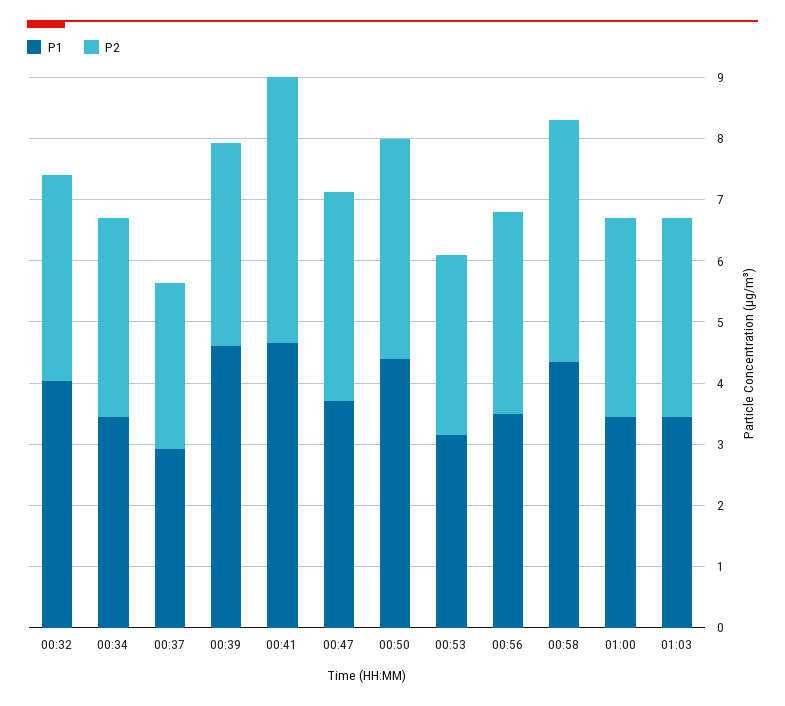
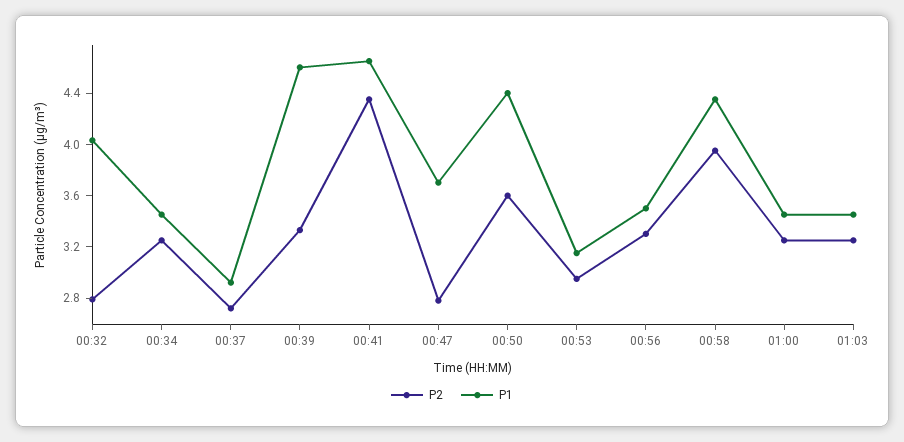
  {
    "P1": {
      "00:32": 4,
      "00:34": 3.5,
      "00:37": 2.9,
      "00:39": 4.6,
      "00:41": 4.7,
      "00:47": 3.7,
      "00:50": 4.4,
      "00:53": 3.2,
      "00:56": 3.5,
      "00:58": 4.4,
      "01:00": 3.5,
      "01:03": 3.5
    },
    "P2": {
-     "00:32": 3.4,
+     "00:32": 2.8,
      "00:34": 3.3,
      "00:37": 2.7,
      "00:39": 3.3,
      "00:41": 4.4,
-     "00:47": 3.4,
+     "00:47": 2.8,
      "00:50": 3.6,
      "00:53": 3,
      "00:56": 3.3,
      "00:58": 4,
      "01:00": 3.3,
      "01:03": 3.3
    }
  }

